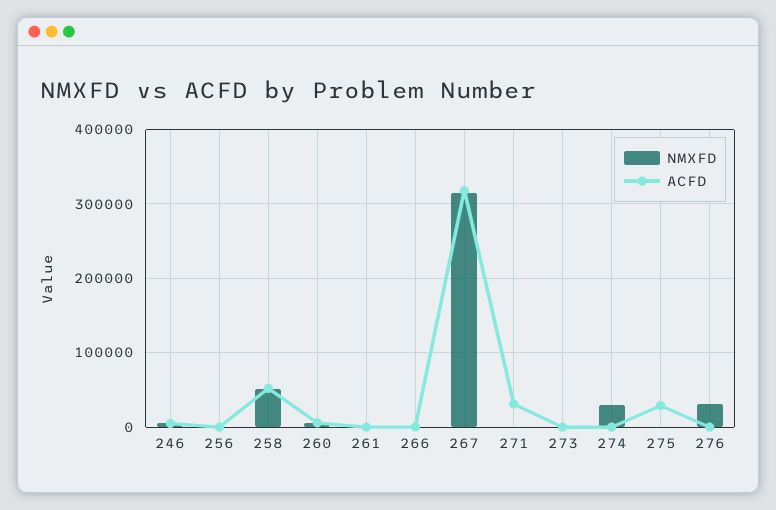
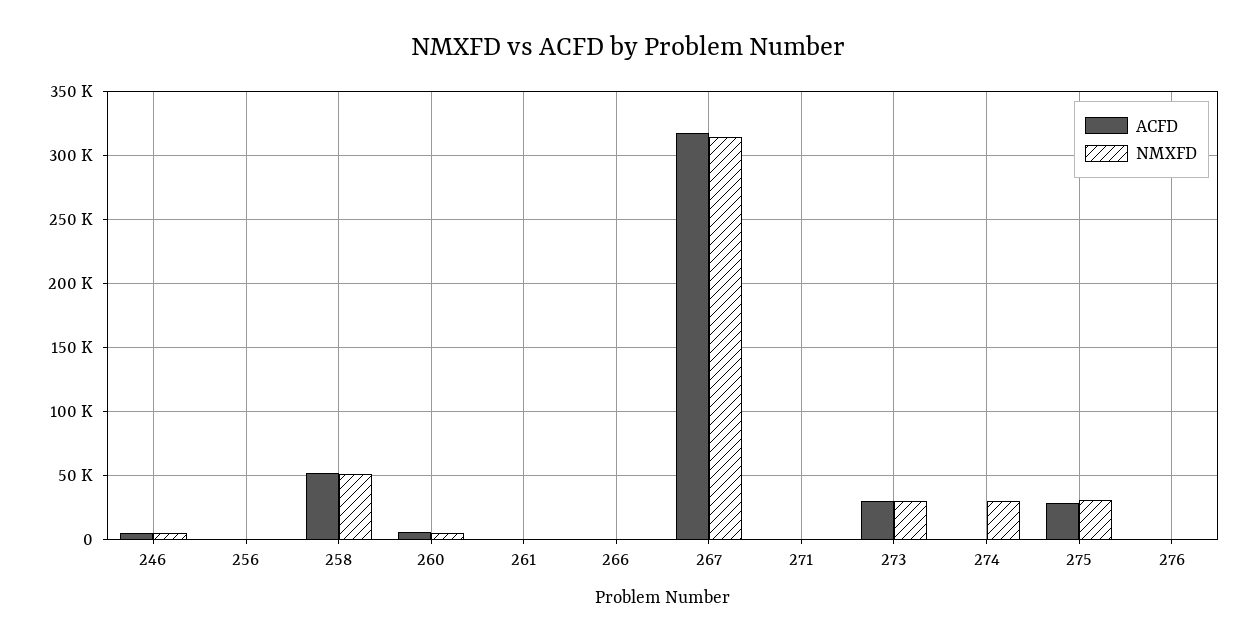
  {
    "NMXFD": {
      "246": 5000,
      "256": 0,
      "258": 50000,
      "260": 5000,
      "261": 0,
      "266": 0,
      "267": 315000,
      "271": 0,
-     "273": 0,
+     "273": 30000,
      "274": 30000,
-     "275": 0,
+     "275": 30000,
-     "276": 30000
+     "276": 0
    },
    "ACFD": {
      "246": 5000,
      "256": 0,
      "258": 50000,
      "260": 5000,
      "261": 0,
      "266": 0,
      "267": 320000,
-     "271": 30000,
+     "271": 0,
-     "273": 0,
+     "273": 30000,
      "274": 0,
      "275": 30000,
      "276": 0
    }
  }

